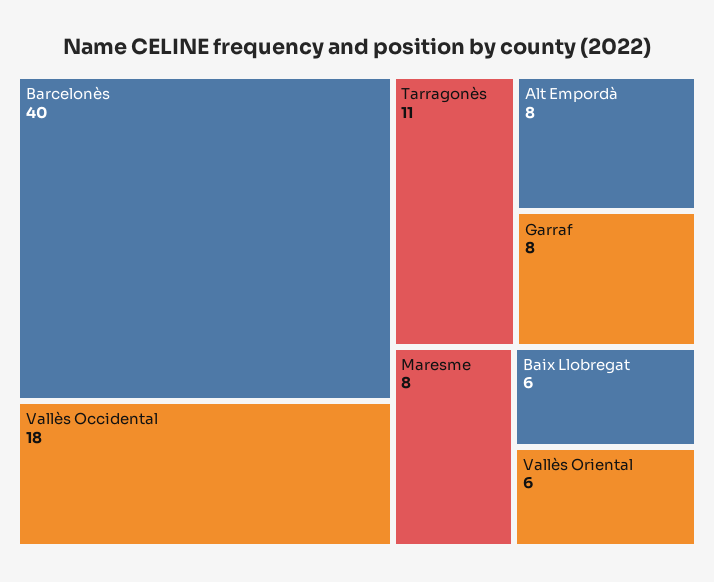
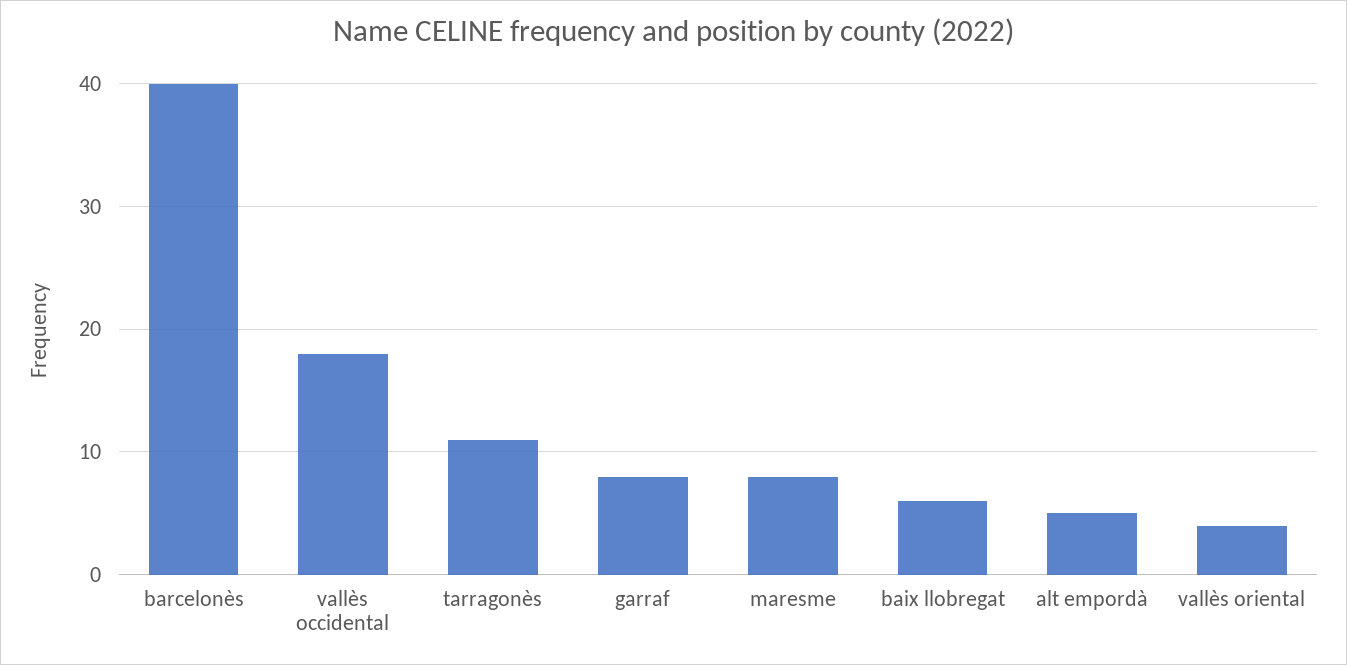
  {
    "Barcelonès": 40,
    "Vallès Occidental": 18,
    "Tarragonès": 11,
-   "Alt Empordà": 8,
+   "Alt Empordà": 5,
    "Garraf": 8,
    "Maresme": 8,
    "Baix Llobregat": 6,
-   "Vallès Oriental": 6
+   "Vallès Oriental": 4
  }

